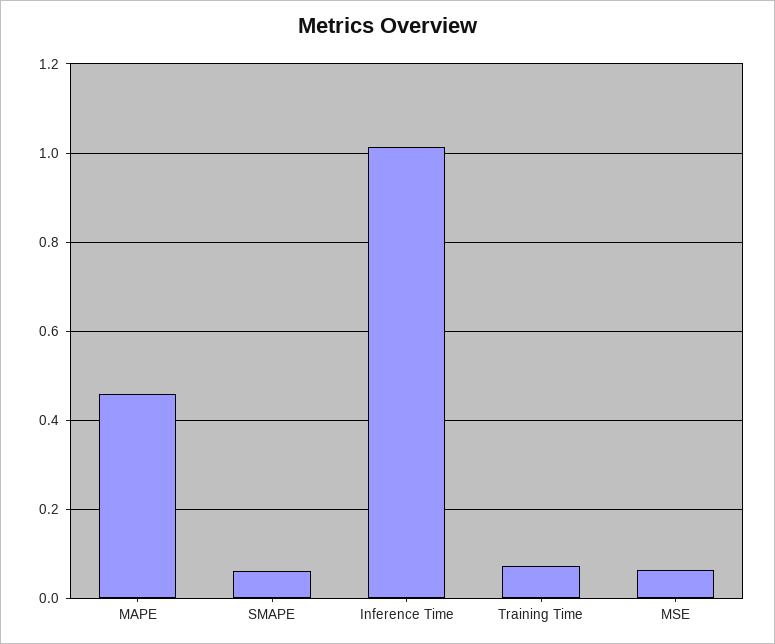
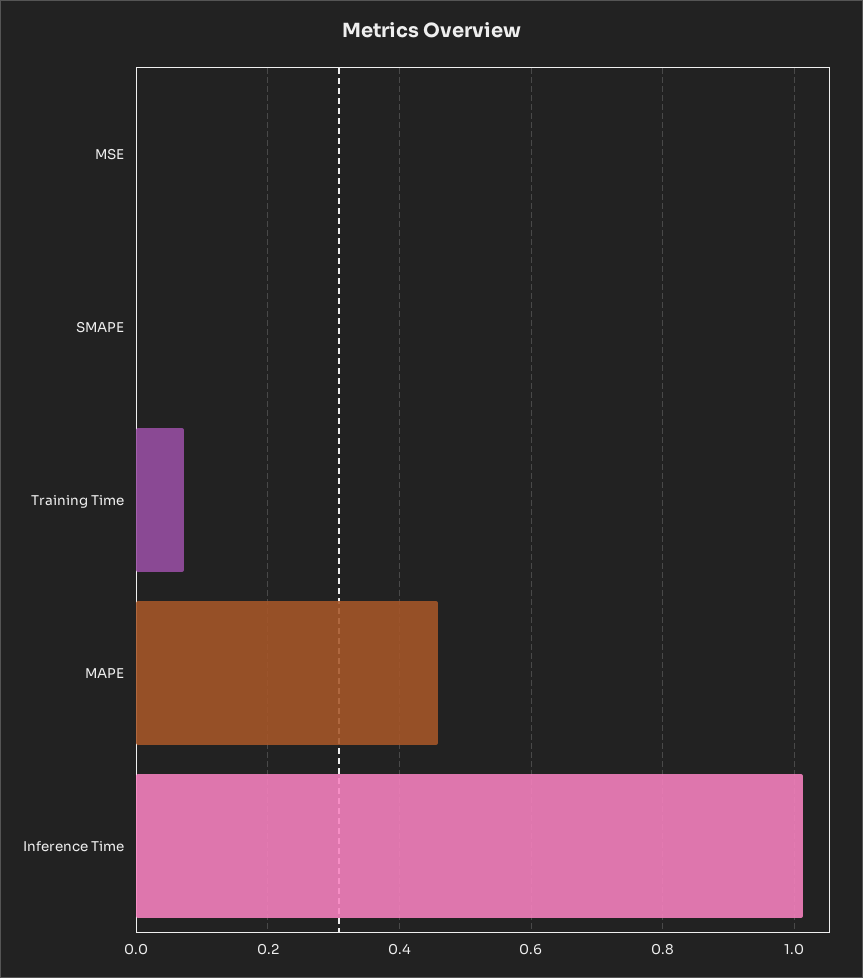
  {
    "MAPE": 0.46,
-   "SMAPE": 0.06,
+   "SMAPE": 0,
    "Inference Time": 1.02,
    "Training Time": 0.08,
-   "MSE": 0.06
+   "MSE": 0
  }

